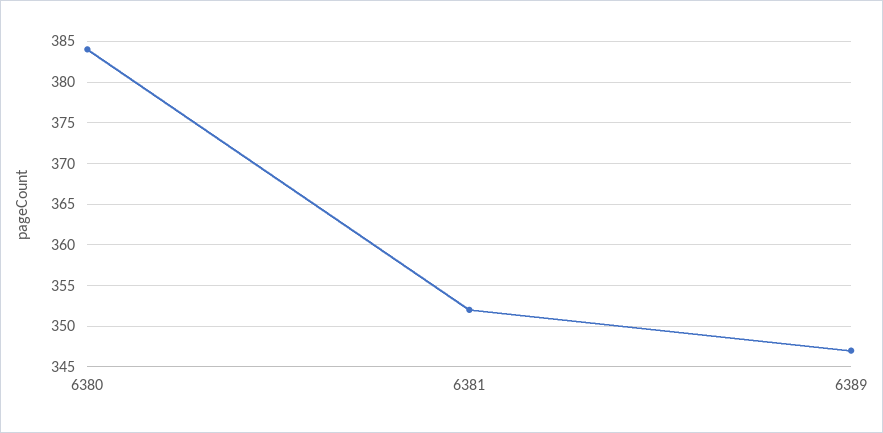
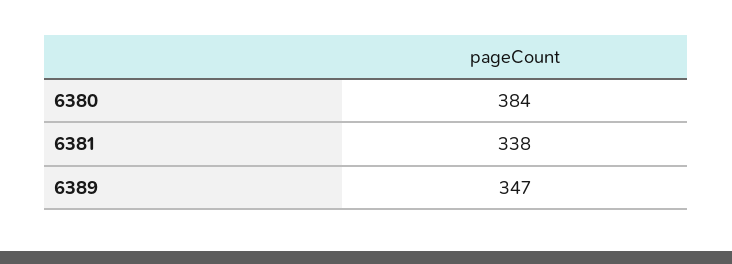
  {
    "6380": 384,
-   "6381": 352,
+   "6381": 338,
    "6389": 347
  }

